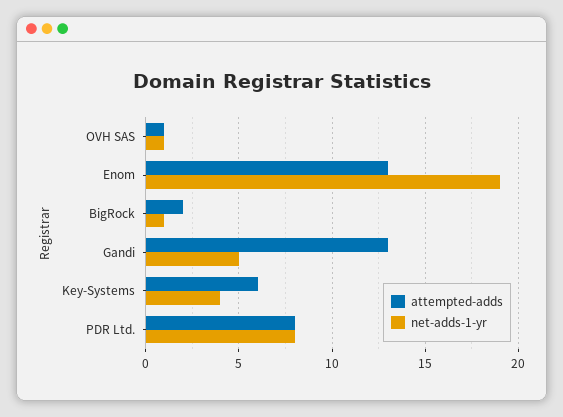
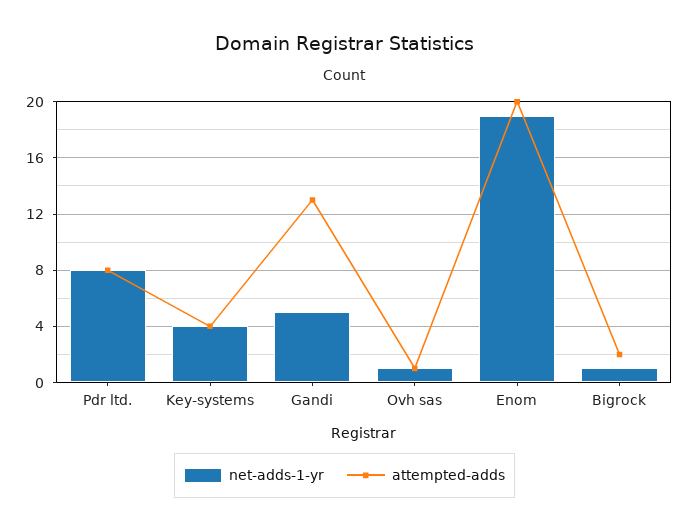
  {
    "attempted-adds": {
      "OVH SAS": 1,
-     "Enom": 13,
+     "Enom": 20,
      "BigRock": 2,
      "Gandi": 13,
-     "Key-Systems": 6,
+     "Key-Systems": 4,
      "PDR Ltd.": 8
    },
    "net-adds-1-yr": {
      "OVH SAS": 1,
      "Enom": 19,
      "BigRock": 1,
      "Gandi": 5,
      "Key-Systems": 4,
      "PDR Ltd.": 8
    }
  }

